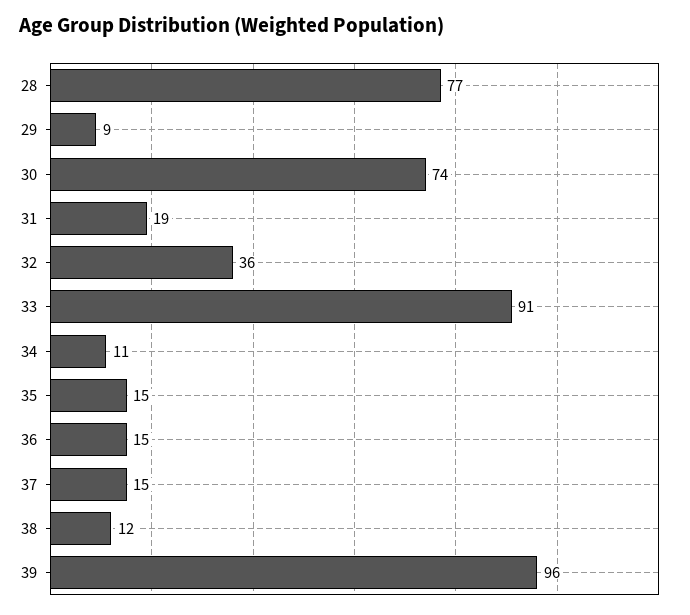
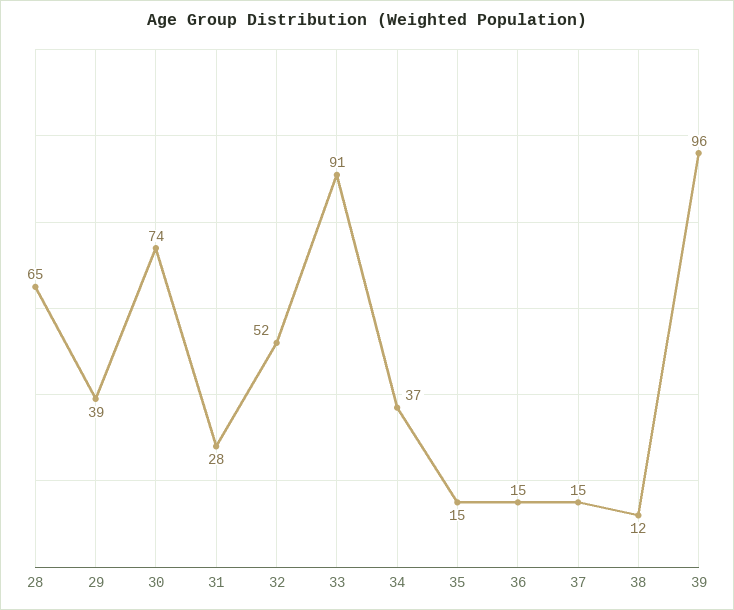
  {
-   "28": 77,
+   "28": 65,
-   "29": 9,
+   "29": 39,
    "30": 74,
-   "31": 19,
+   "31": 28,
-   "32": 36,
+   "32": 52,
    "33": 91,
-   "34": 11,
+   "34": 37,
    "35": 15,
    "36": 15,
    "37": 15,
    "38": 12,
    "39": 96
  }

